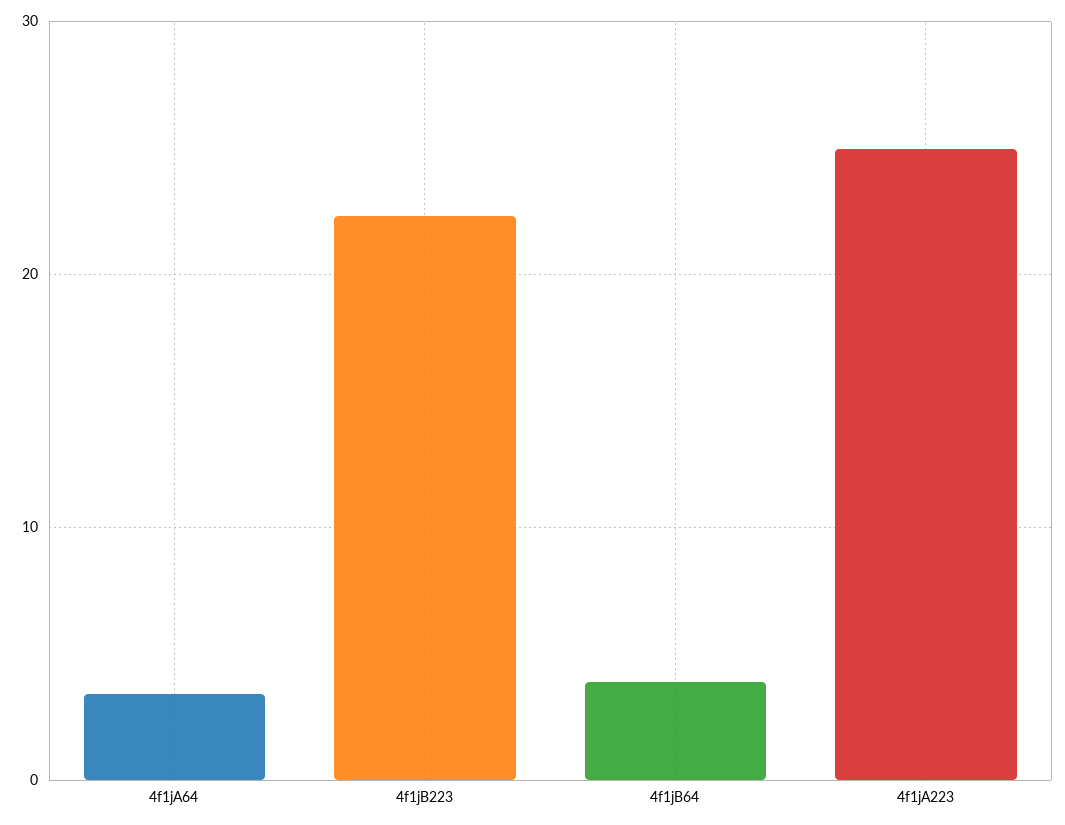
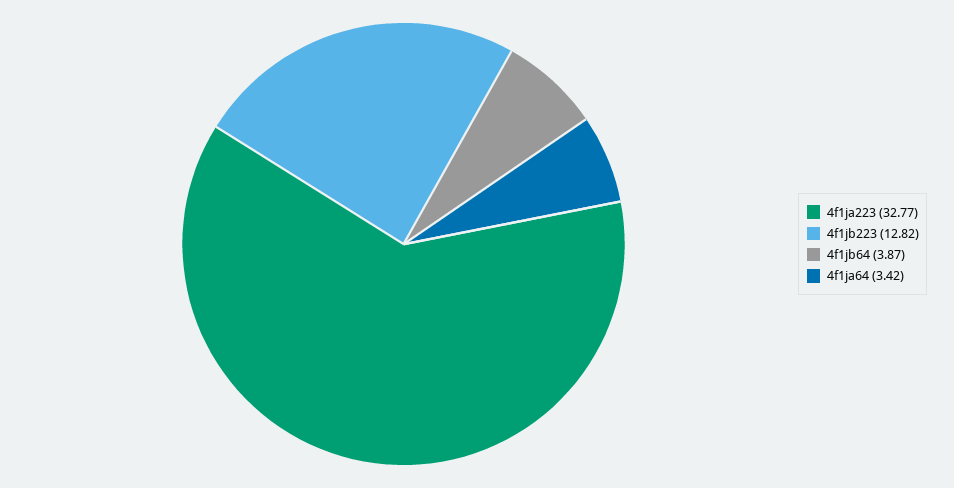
  {
    "4f1jA64": 3.42,
-   "4f1jB223": 22,
+   "4f1jB223": 12.82,
    "4f1jB64": 3.87,
-   "4f1jA223": 25
+   "4f1jA223": 32.77
  }

